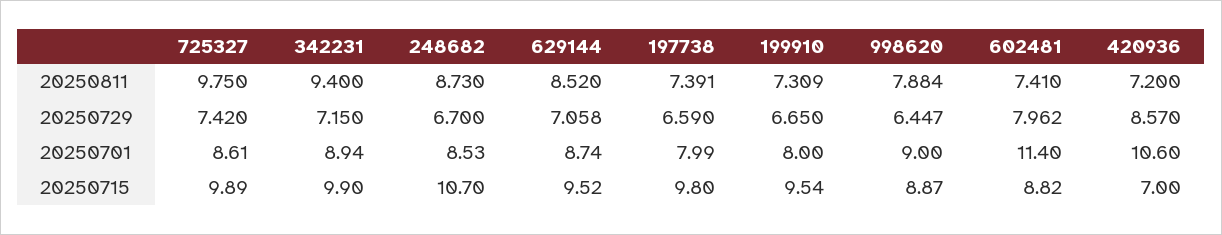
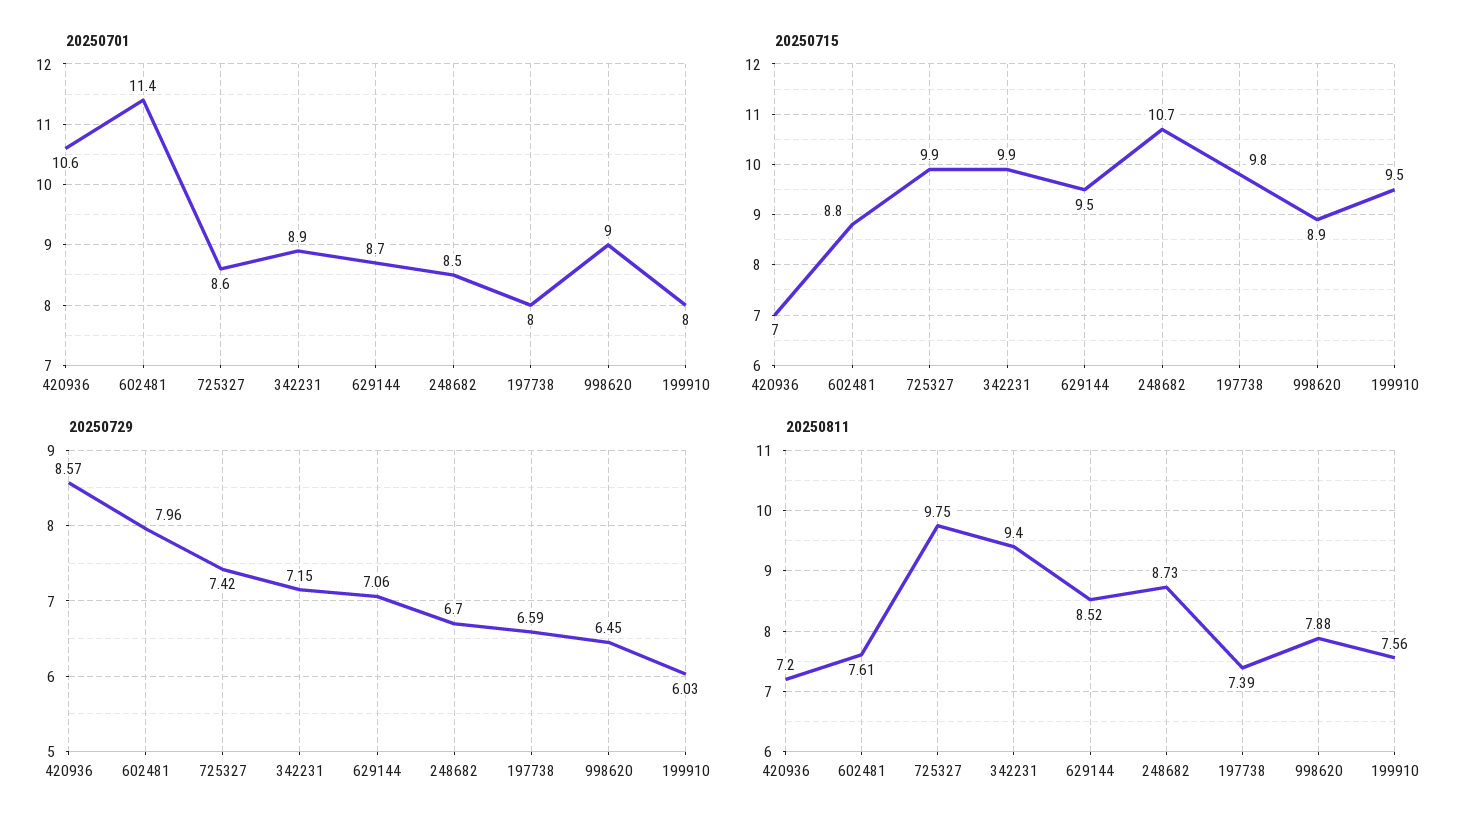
  {
    "20250811": {
      "725327": 9.75,
      "342231": 9.4,
      "248682": 8.73,
      "629144": 8.52,
      "197738": 7.391,
-     "199910": 7.309,
+     "199910": 7.56,
      "998620": 7.884,
-     "602481": 7.41,
+     "602481": 7.61,
      "420936": 7.2
    },
    "20250729": {
      "725327": 7.42,
      "342231": 7.15,
      "248682": 6.7,
      "629144": 7.058,
      "197738": 6.59,
-     "199910": 6.65,
+     "199910": 6.03,
      "998620": 6.447,
      "602481": 7.962,
      "420936": 8.57
    },
    "20250701": {
      "725327": 8.61,
      "342231": 8.94,
      "248682": 8.53,
      "629144": 8.74,
      "197738": 7.99,
      "199910": 8,
      "998620": 9,
      "602481": 11.4,
      "420936": 10.6
    },
    "20250715": {
      "725327": 9.89,
      "342231": 9.9,
      "248682": 10.7,
      "629144": 9.52,
      "197738": 9.8,
      "199910": 9.54,
      "998620": 8.87,
      "602481": 8.82,
      "420936": 7
    }
  }

